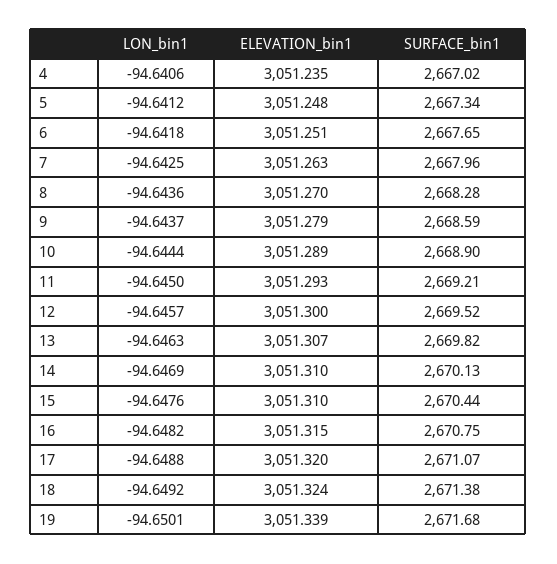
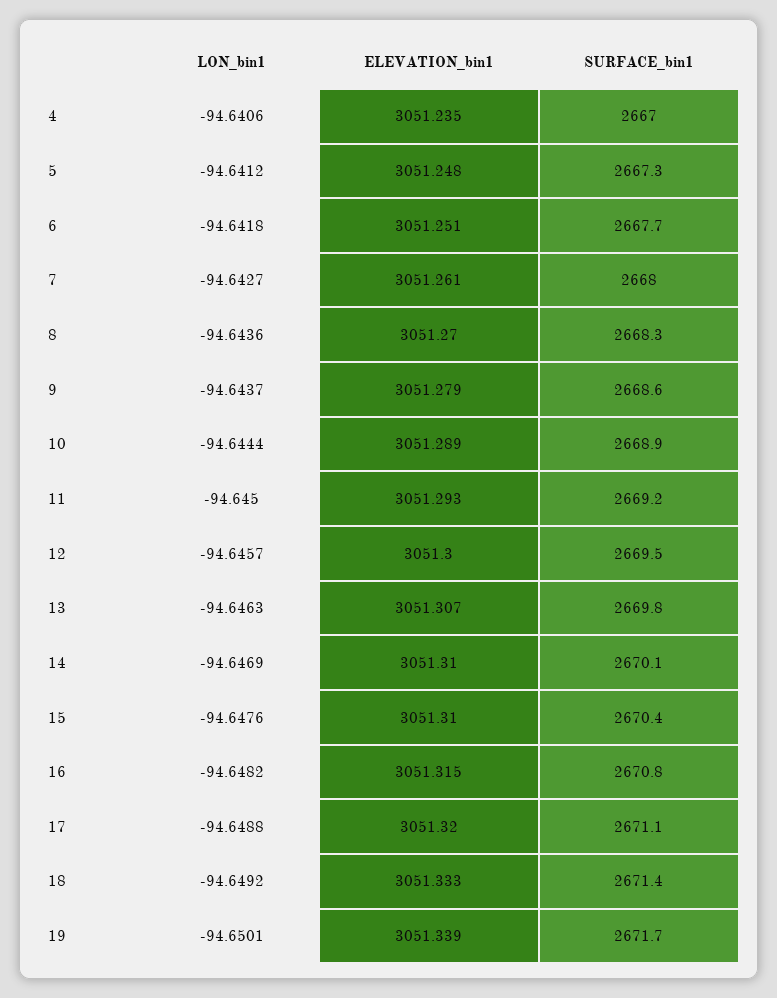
  {
    "LON_bin1": {
      "4": -94.6406,
      "5": -94.6412,
      "6": -94.6418,
-     "7": -94.6425,
+     "7": -94.6427,
      "8": -94.6436,
      "9": -94.6437,
      "10": -94.6444,
      "11": -94.645,
      "12": -94.6457,
      "13": -94.6463,
      "14": -94.6469,
      "15": -94.6476,
      "16": -94.6482,
      "17": -94.6488,
      "18": -94.6492,
      "19": -94.6501
    },
    "ELEVATION_bin1": {
      "4": 3051.235,
      "5": 3051.248,
      "6": 3051.251,
-     "7": 3051.263,
+     "7": 3051.261,
      "8": 3051.27,
      "9": 3051.279,
      "10": 3051.289,
      "11": 3051.293,
      "12": 3051.3,
      "13": 3051.307,
      "14": 3051.31,
      "15": 3051.31,
      "16": 3051.315,
      "17": 3051.32,
-     "18": 3051.324,
+     "18": 3051.333,
      "19": 3051.339
    },
    "SURFACE_bin1": {
      "4": 2667.02,
      "5": 2667.34,
      "6": 2667.65,
      "7": 2667.96,
      "8": 2668.28,
      "9": 2668.59,
      "10": 2668.9,
      "11": 2669.21,
      "12": 2669.52,
      "13": 2669.82,
      "14": 2670.13,
      "15": 2670.44,
      "16": 2670.75,
      "17": 2671.07,
      "18": 2671.38,
      "19": 2671.68
    }
  }

